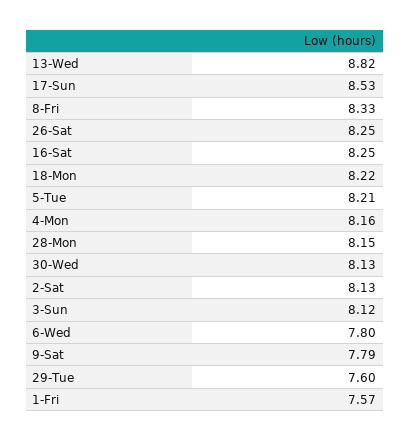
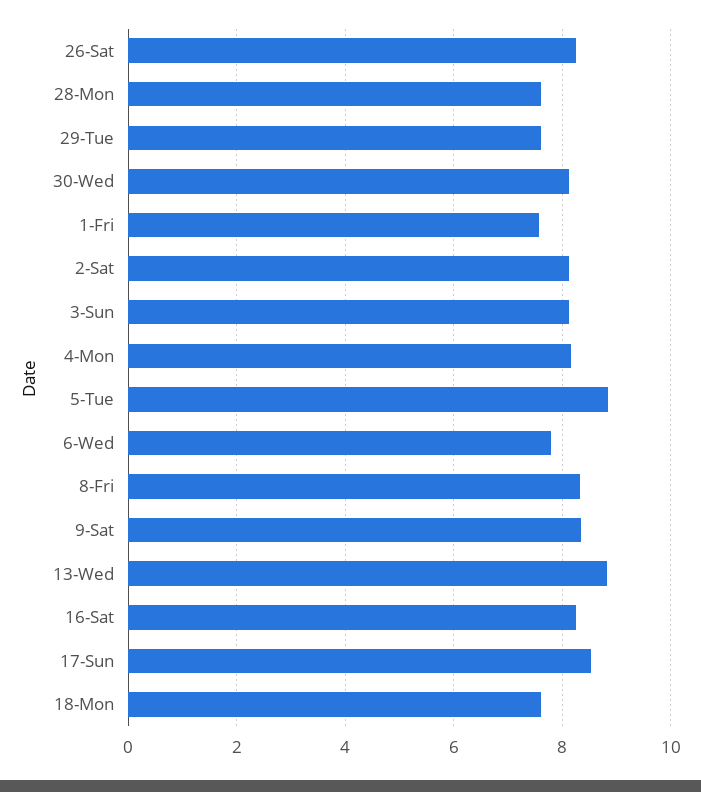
  {
    "13-Wed": 8.82,
    "17-Sun": 8.53,
    "8-Fri": 8.33,
    "26-Sat": 8.25,
    "16-Sat": 8.25,
-   "18-Mon": 8.22,
+   "18-Mon": 7.6,
-   "5-Tue": 8.21,
+   "5-Tue": 8.8,
    "4-Mon": 8.16,
-   "28-Mon": 8.15,
+   "28-Mon": 7.6,
    "30-Wed": 8.13,
    "2-Sat": 8.13,
    "3-Sun": 8.12,
    "6-Wed": 7.8,
-   "9-Sat": 7.79,
+   "9-Sat": 8.4,
    "29-Tue": 7.6,
    "1-Fri": 7.57
  }

